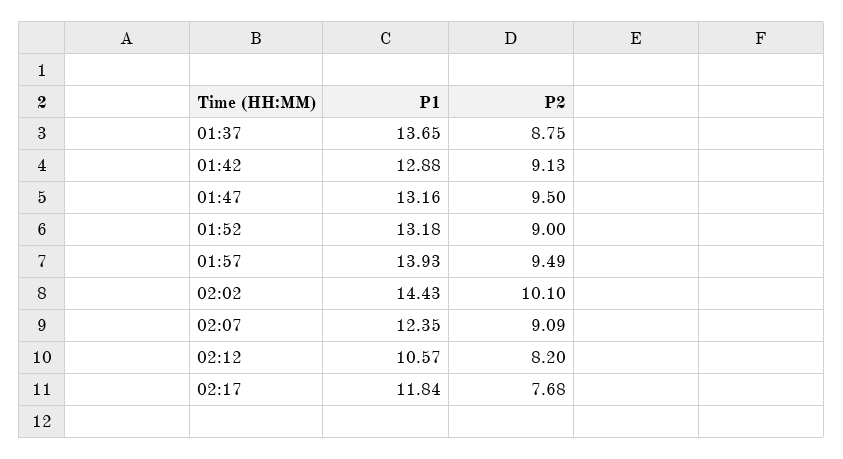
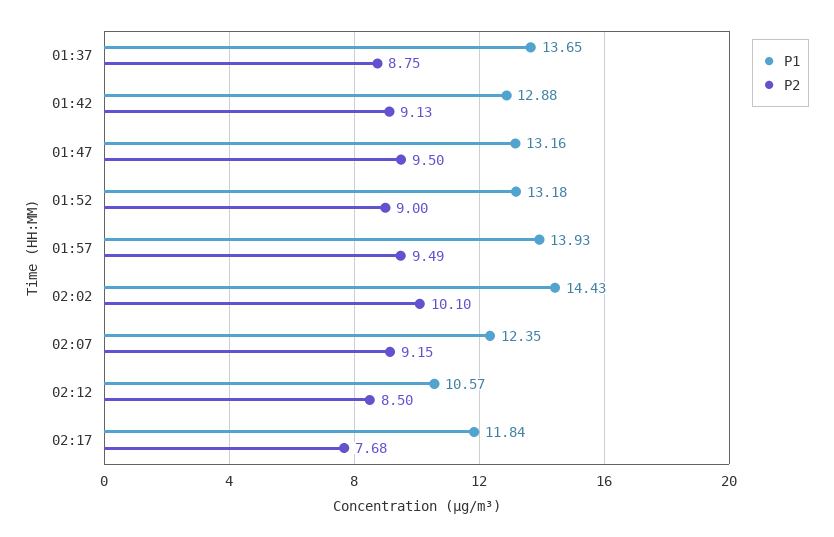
  {
    "P1": {
      "01:37": 13.65,
      "01:42": 12.88,
      "01:47": 13.16,
      "01:52": 13.18,
      "01:57": 13.93,
      "02:02": 14.43,
      "02:07": 12.35,
      "02:12": 10.57,
      "02:17": 11.84
    },
    "P2": {
      "01:37": 8.75,
      "01:42": 9.13,
      "01:47": 9.5,
      "01:52": 9,
      "01:57": 9.49,
      "02:02": 10.1,
-     "02:07": 9.09,
+     "02:07": 9.15,
-     "02:12": 8.2,
+     "02:12": 8.5,
      "02:17": 7.68
    }
  }

